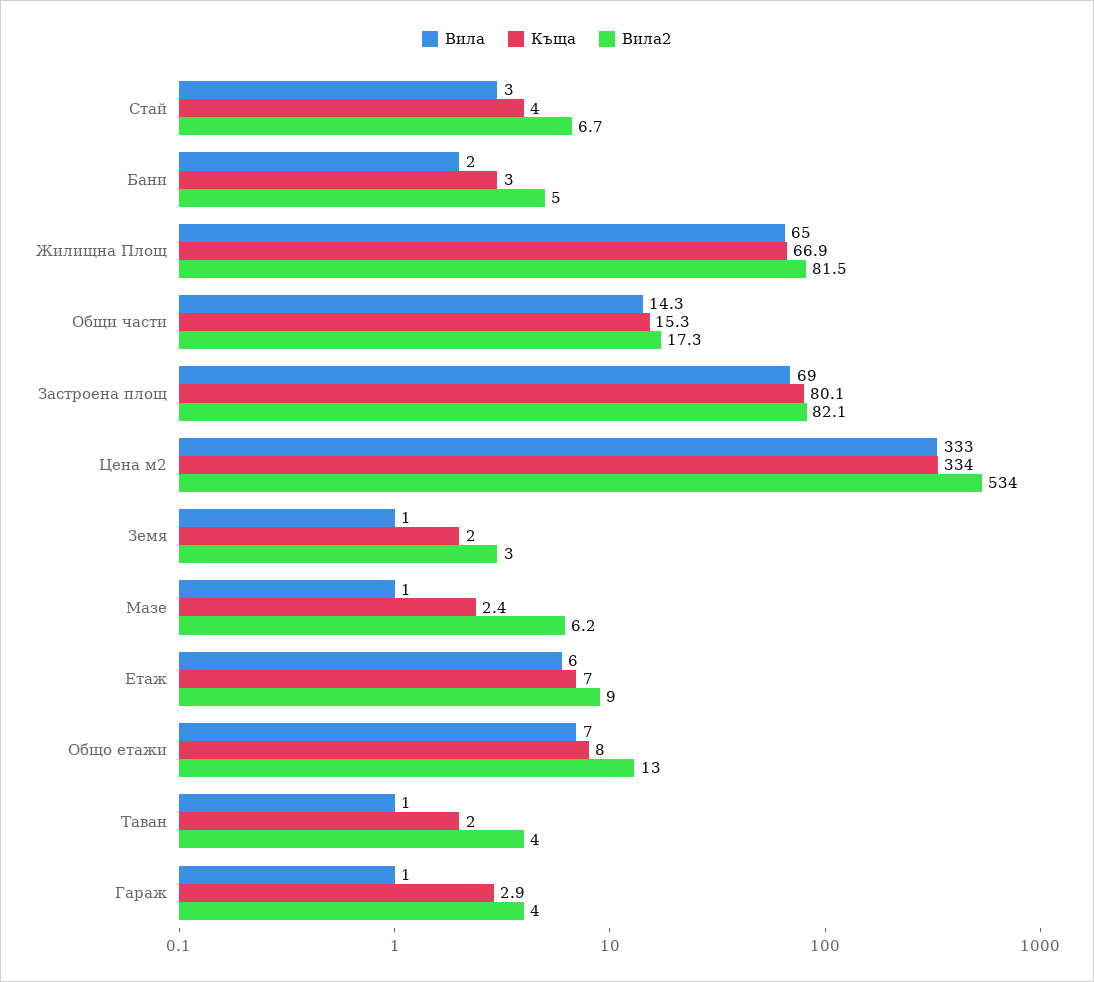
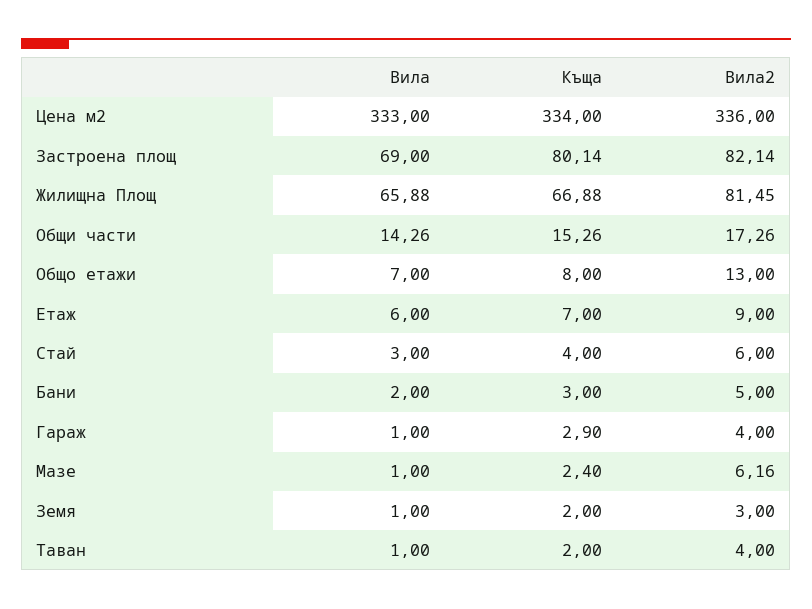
  {
    "Вила": {
      "Стай": 3,
      "Бани": 2,
-     "Жилищна Площ": 65,
+     "Жилищна Площ": 65.88,
      "Общи части": 14.26,
      "Застроена площ": 69,
      "Цена м2": 333,
      "Земя": 1,
      "Мазе": 1,
      "Етаж": 6,
      "Общо етажи": 7,
      "Таван": 1,
      "Гараж": 1
    },
    "Къща": {
      "Стай": 4,
      "Бани": 3,
      "Жилищна Площ": 66.88,
      "Общи части": 15.26,
      "Застроена площ": 80.14,
      "Цена м2": 334,
      "Земя": 2,
      "Мазе": 2.4,
      "Етаж": 7,
      "Общо етажи": 8,
      "Таван": 2,
      "Гараж": 2.9
    },
    "Вила2": {
-     "Стай": 6.7,
+     "Стай": 6,
      "Бани": 5,
      "Жилищна Площ": 81.45,
      "Общи части": 17.26,
      "Застроена площ": 82.14,
-     "Цена м2": 534,
+     "Цена м2": 336,
      "Земя": 3,
      "Мазе": 6.16,
      "Етаж": 9,
      "Общо етажи": 13,
      "Таван": 4,
      "Гараж": 4
    }
  }

